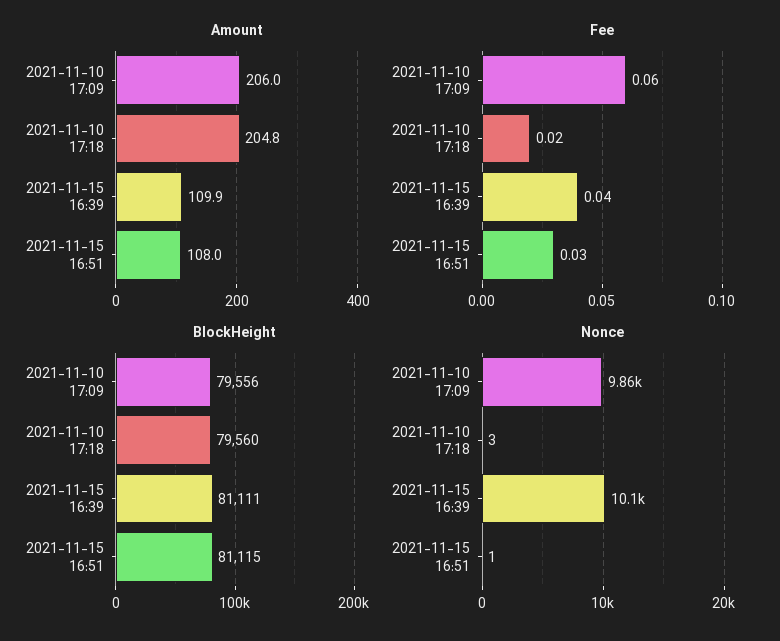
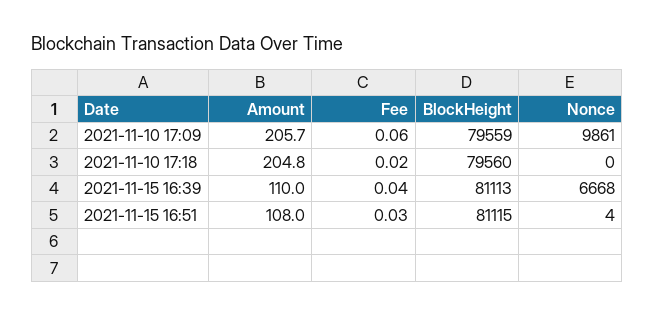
  {
    "Amount": {
-     "2021-11-10 17:09": 206,
+     "2021-11-10 17:09": 205.7,
      "2021-11-10 17:18": 204.8,
-     "2021-11-15 16:39": 109.9,
+     "2021-11-15 16:39": 110,
      "2021-11-15 16:51": 108
    },
    "Fee": {
      "2021-11-10 17:09": 0.06,
      "2021-11-10 17:18": 0.02,
      "2021-11-15 16:39": 0.04,
      "2021-11-15 16:51": 0.03
    },
    "BlockHeight": {
-     "2021-11-10 17:09": 79556,
+     "2021-11-10 17:09": 79559,
      "2021-11-10 17:18": 79560,
-     "2021-11-15 16:39": 81111,
+     "2021-11-15 16:39": 81113,
      "2021-11-15 16:51": 81115
    },
    "Nonce": {
      "2021-11-10 17:09": 9861,
-     "2021-11-10 17:18": 3,
+     "2021-11-10 17:18": 0,
-     "2021-11-15 16:39": 10100,
+     "2021-11-15 16:39": 6668,
-     "2021-11-15 16:51": 1
+     "2021-11-15 16:51": 4
    }
  }

